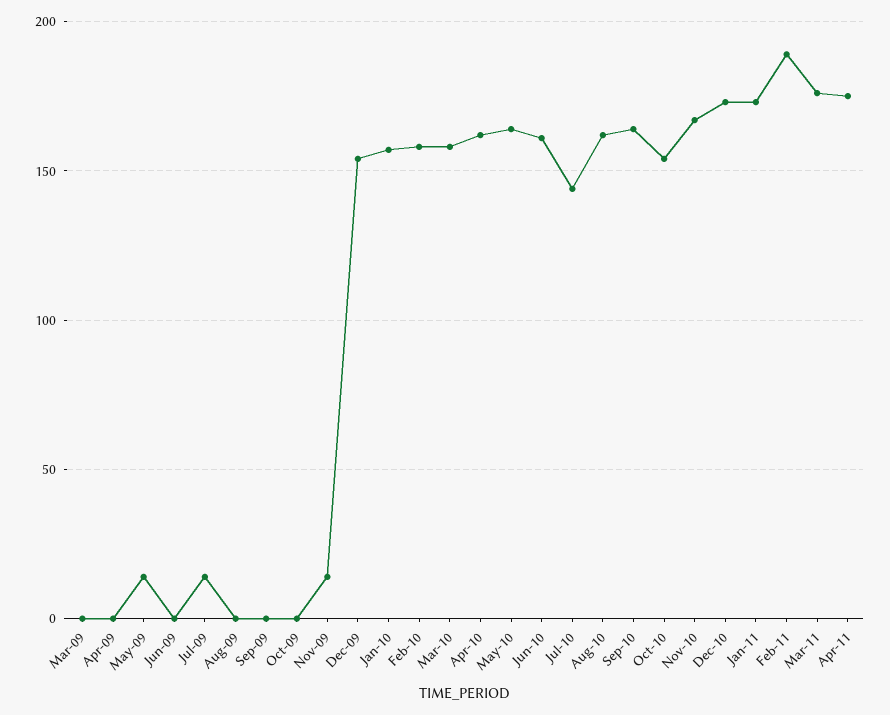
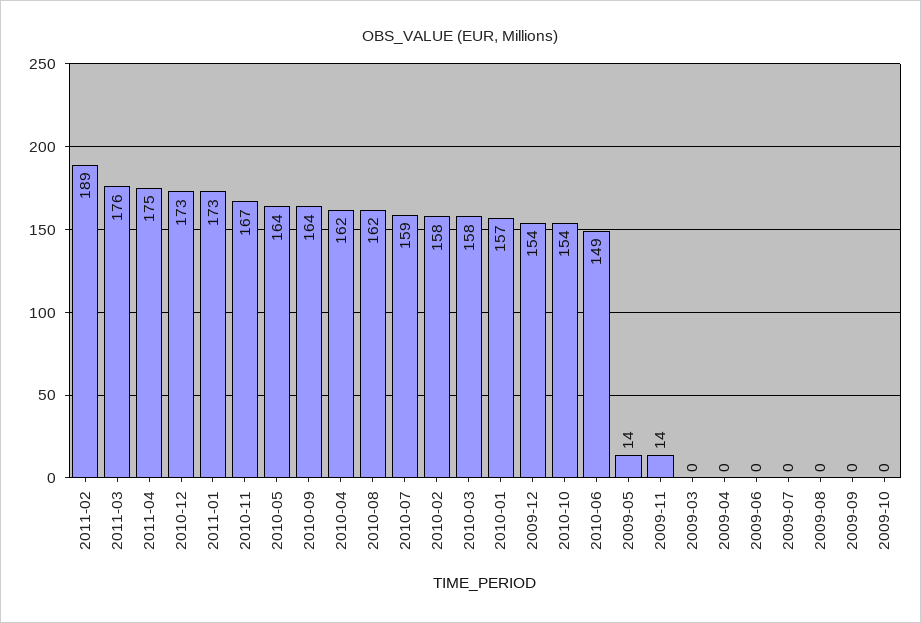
  {
    "Mar-09": 0,
    "Apr-09": 0,
    "May-09": 14,
    "Jun-09": 0,
-   "Jul-09": 15,
+   "Jul-09": 0,
    "Aug-09": 0,
    "Sep-09": 0,
    "Oct-09": 0,
    "Nov-09": 14,
    "Dec-09": 154,
    "Jan-10": 157,
    "Feb-10": 158,
    "Mar-10": 158,
    "Apr-10": 162,
    "May-10": 164,
-   "Jun-10": 160,
+   "Jun-10": 149,
-   "Jul-10": 145,
+   "Jul-10": 159,
    "Aug-10": 162,
    "Sep-10": 164,
    "Oct-10": 154,
    "Nov-10": 167,
    "Dec-10": 173,
    "Jan-11": 173,
    "Feb-11": 189,
    "Mar-11": 176,
    "Apr-11": 175
  }

